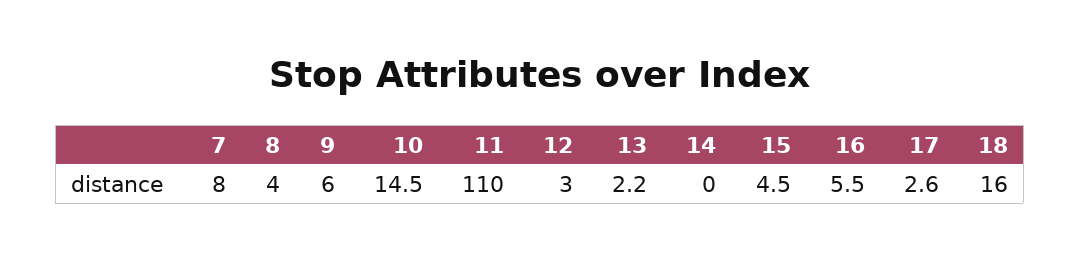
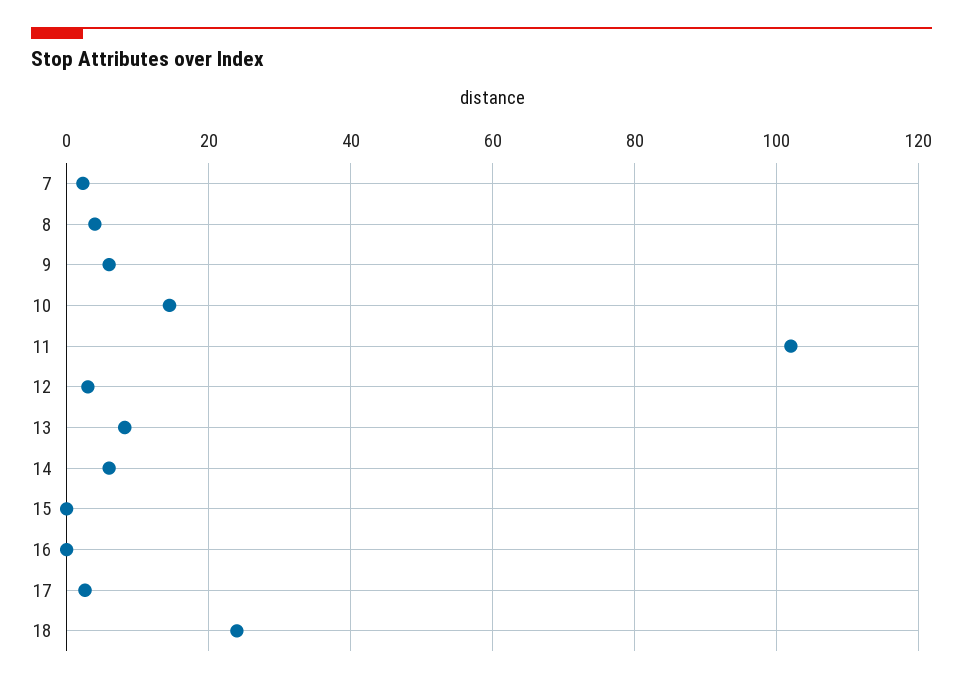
  {
-   "7": 8,
+   "7": 2,
    "8": 4,
    "9": 6,
    "10": 14.5,
-   "11": 110,
+   "11": 102,
    "12": 3,
-   "13": 2.2,
+   "13": 8,
-   "14": 0,
+   "14": 6,
-   "15": 4.5,
+   "15": 0,
-   "16": 5.5,
+   "16": 0,
    "17": 2.6,
-   "18": 16
+   "18": 24
  }

